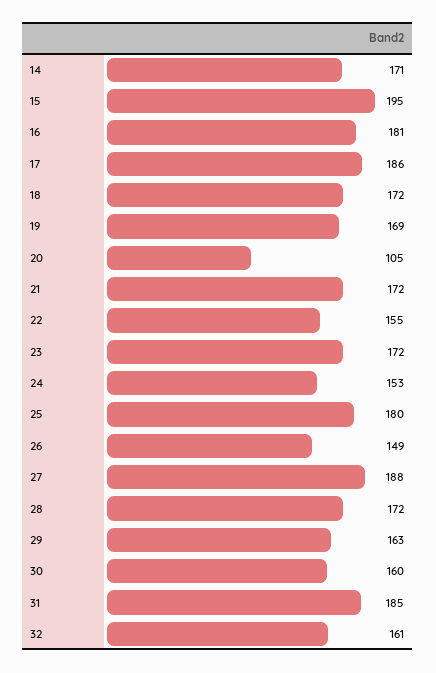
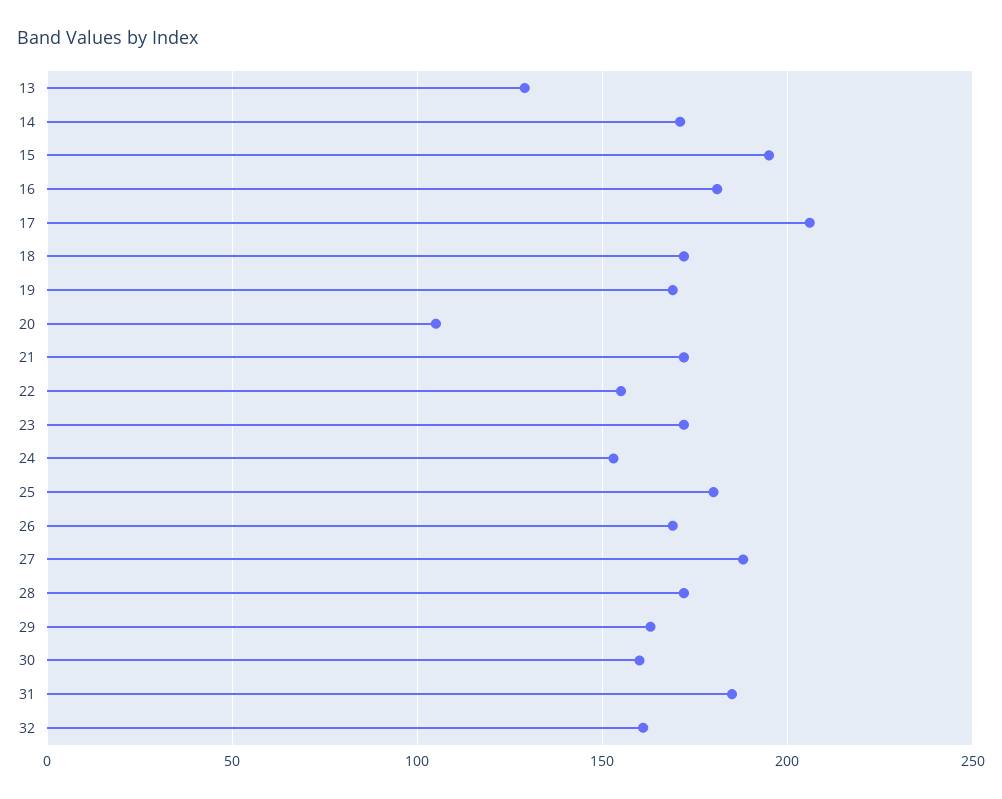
  {
    "14": 171,
    "15": 195,
    "16": 181,
-   "17": 186,
+   "17": 205,
    "18": 172,
    "19": 169,
    "20": 105,
    "21": 172,
    "22": 155,
    "23": 172,
    "24": 153,
    "25": 180,
-   "26": 149,
+   "26": 170,
    "27": 188,
    "28": 172,
    "29": 163,
    "30": 160,
    "31": 185,
-   "32": 161
+   "32": 161,
+   "13": 130
  }

